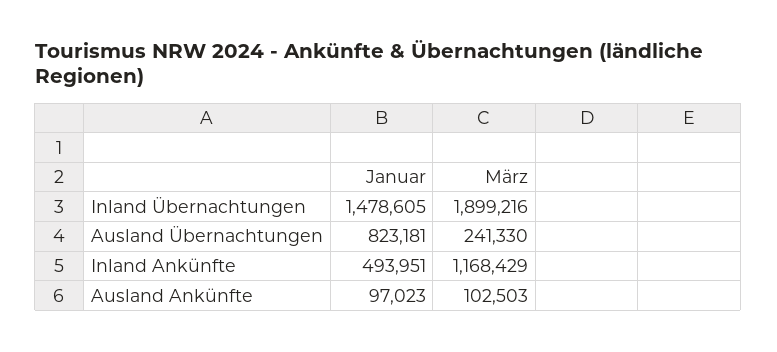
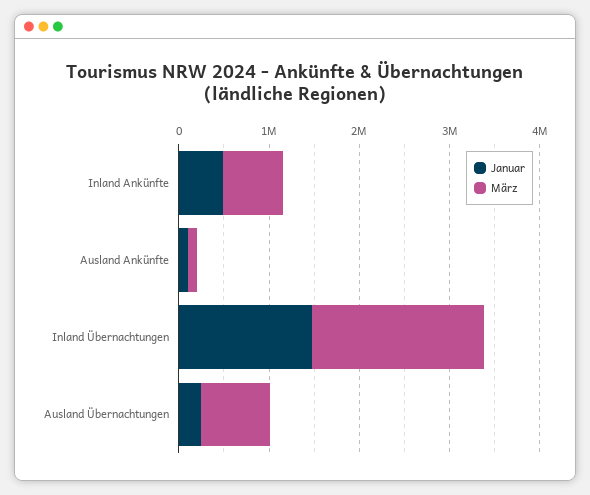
  {
    "Januar": {
      "Inland Übernachtungen": 1478605,
-     "Ausland Übernachtungen": 823181,
+     "Ausland Übernachtungen": 200000,
      "Inland Ankünfte": 493951,
      "Ausland Ankünfte": 97023
    },
    "März": {
      "Inland Übernachtungen": 1899216,
-     "Ausland Übernachtungen": 241330,
+     "Ausland Übernachtungen": 800000,
-     "Inland Ankünfte": 1168429,
+     "Inland Ankünfte": 600000,
      "Ausland Ankünfte": 102503
    }
  }

